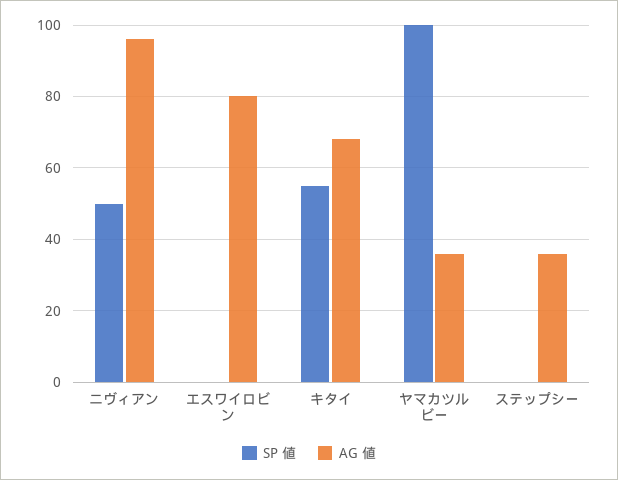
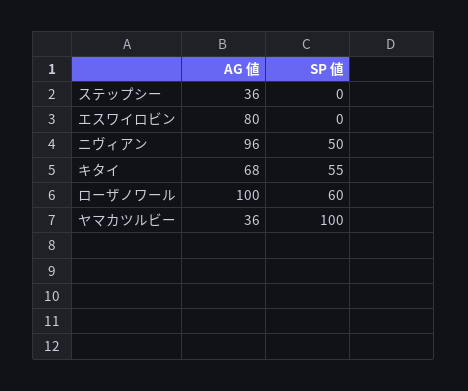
  {
    "SP 値": {
      "ニヴィアン": 50,
      "エスワイロビン": 0,
      "キタイ": 55,
      "ヤマカツルビー": 100,
-     "ステップシー": 0
+     "ステップシー": 0,
+     "ローザノワール": 60
    },
    "AG 値": {
      "ニヴィアン": 96,
      "エスワイロビン": 80,
      "キタイ": 68,
      "ヤマカツルビー": 36,
-     "ステップシー": 36
+     "ステップシー": 36,
+     "ローザノワール": 100
    }
  }

